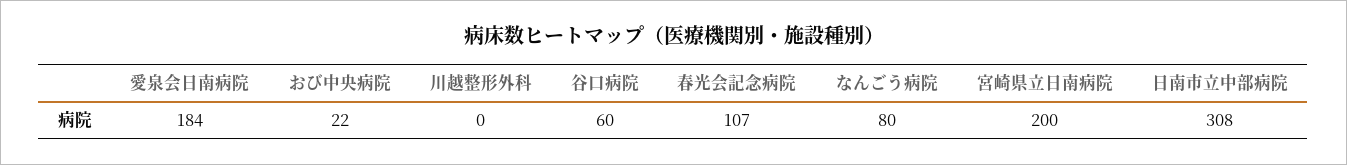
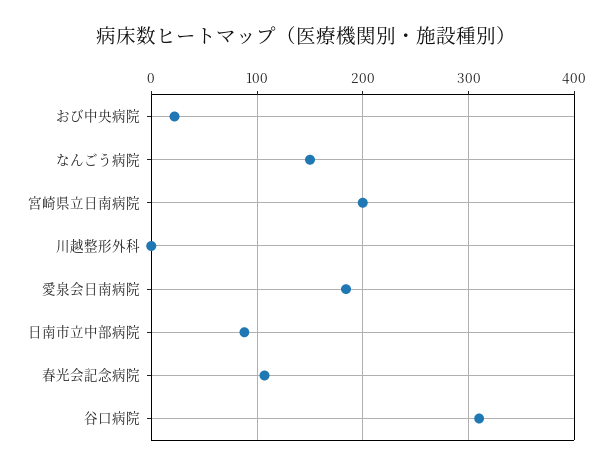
  {
    "愛泉会日南病院": 184,
    "おび中央病院": 22,
    "川越整形外科": 0,
-   "谷口病院": 60,
+   "谷口病院": 310,
    "春光会記念病院": 107,
-   "なんごう病院": 80,
+   "なんごう病院": 150,
    "宮崎県立日南病院": 200,
-   "日南市立中部病院": 308
+   "日南市立中部病院": 90
  }

